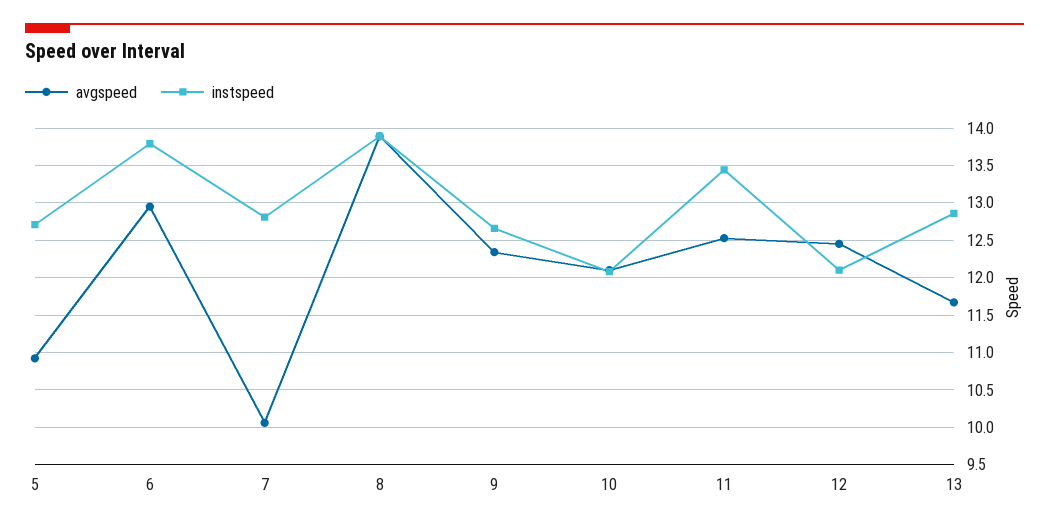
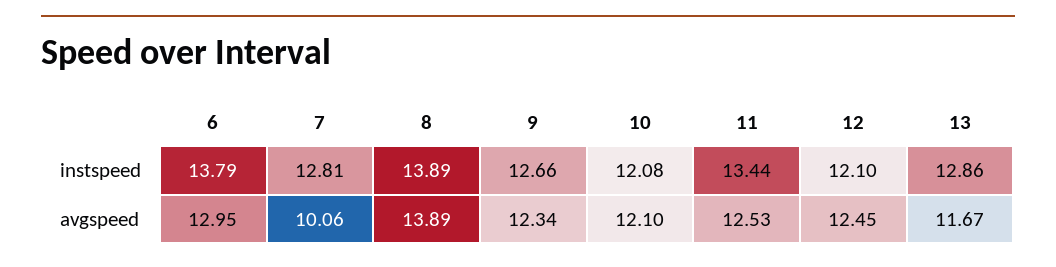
  {
    "avgspeed": {
-     "5": 10.9,
      "6": 12.95,
      "7": 10.06,
      "8": 13.89,
      "9": 12.34,
      "10": 12.1,
      "11": 12.53,
      "12": 12.45,
      "13": 11.67
    },
    "instspeed": {
-     "5": 12.7,
      "6": 13.79,
      "7": 12.81,
      "8": 13.89,
      "9": 12.66,
      "10": 12.08,
      "11": 13.44,
      "12": 12.1,
      "13": 12.86
    }
  }

